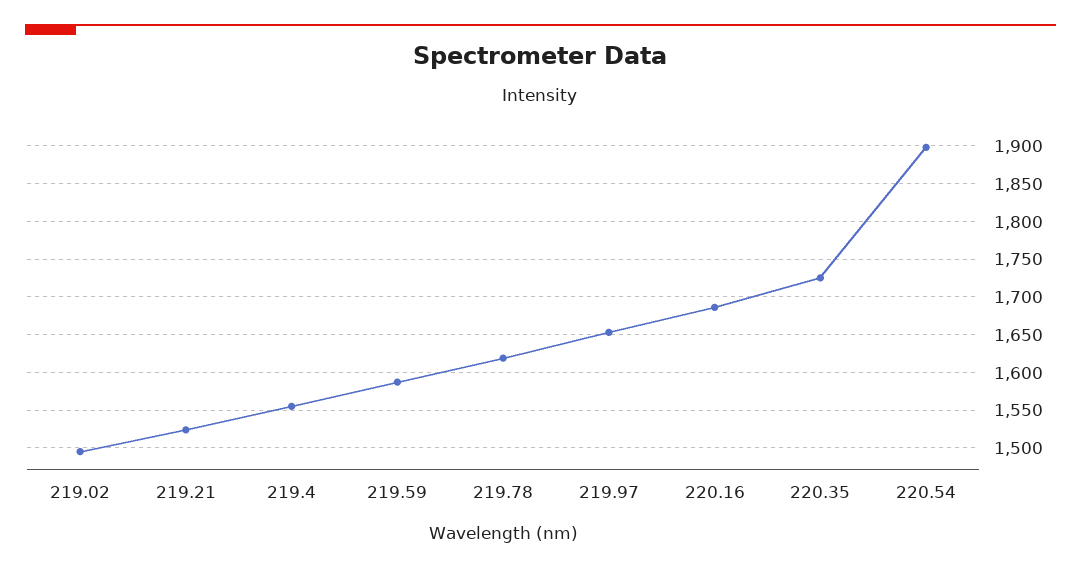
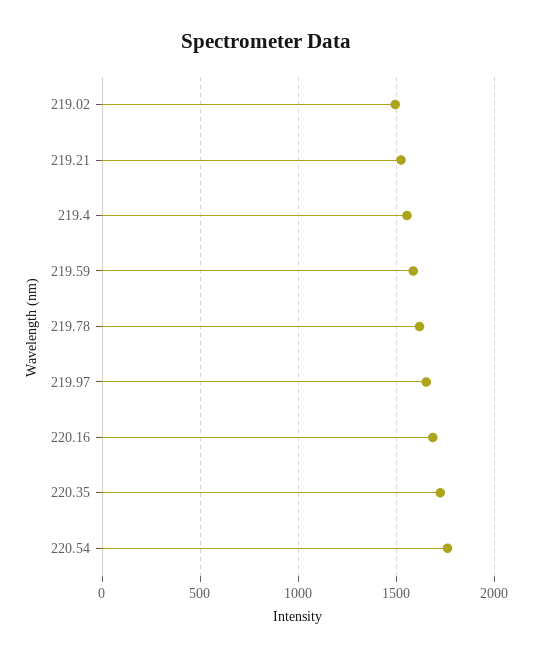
  {
    "219.02": 1500,
    "219.21": 1520,
    "219.4": 1560,
    "219.59": 1590,
    "219.78": 1620,
    "219.97": 1650,
    "220.16": 1690,
    "220.35": 1730,
-   "220.54": 1900
+   "220.54": 1750
  }

